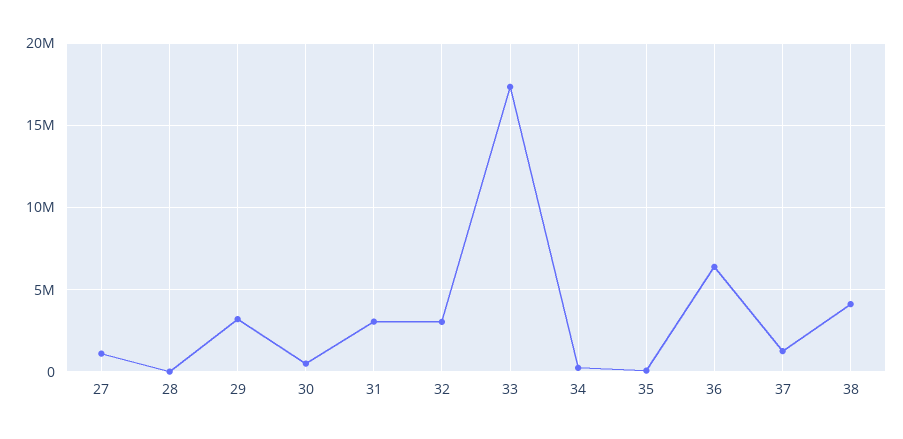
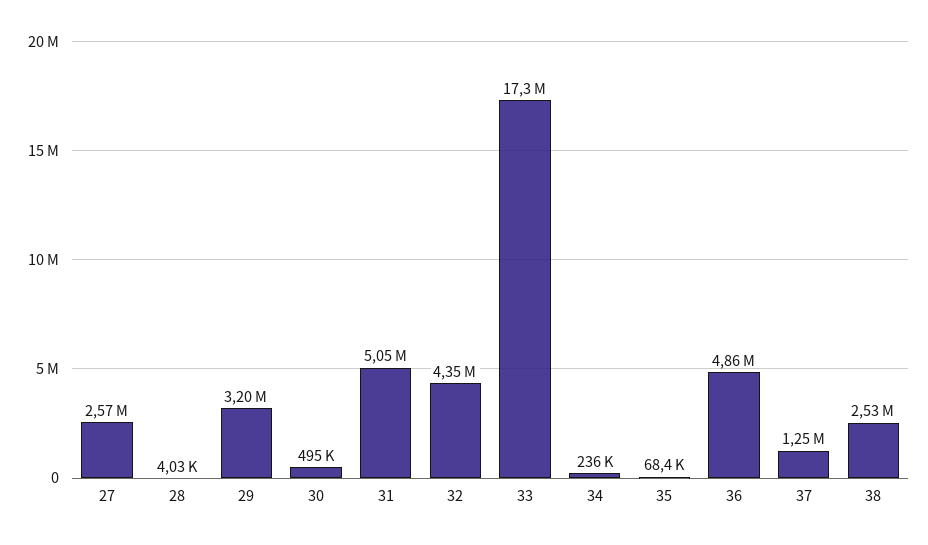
  {
-   "27": 1000000,
+   "27": 2570000,
    "28": 4030,
    "29": 3200000,
    "30": 495000,
-   "31": 3000000,
+   "31": 5050000,
-   "32": 3000000,
+   "32": 4350000,
    "33": 17300000,
    "34": 236000,
    "35": 68400,
-   "36": 6500000,
+   "36": 4860000,
    "37": 1250000,
-   "38": 4000000
+   "38": 2530000
  }

